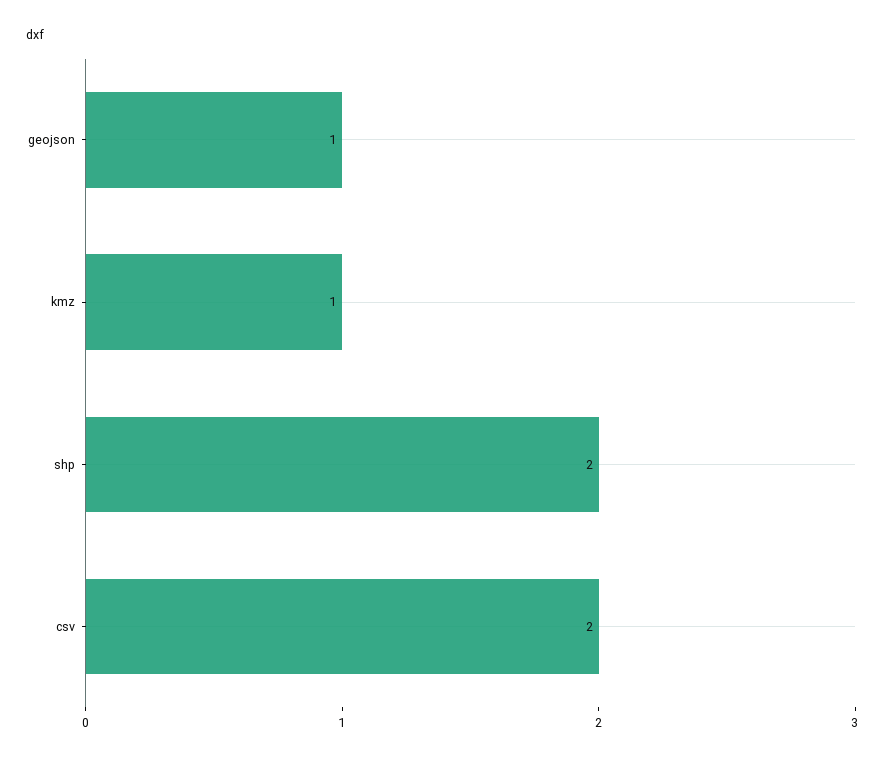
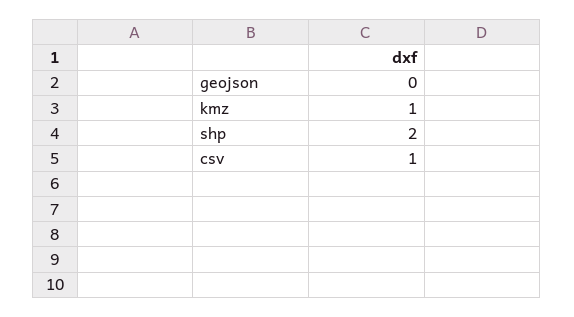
  {
-   "geojson": 1,
+   "geojson": 0,
    "kmz": 1,
    "shp": 2,
-   "csv": 2
+   "csv": 1
  }

